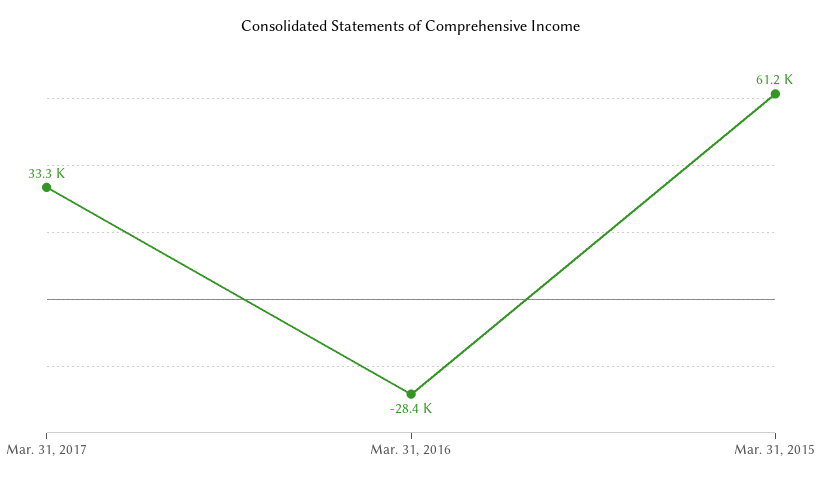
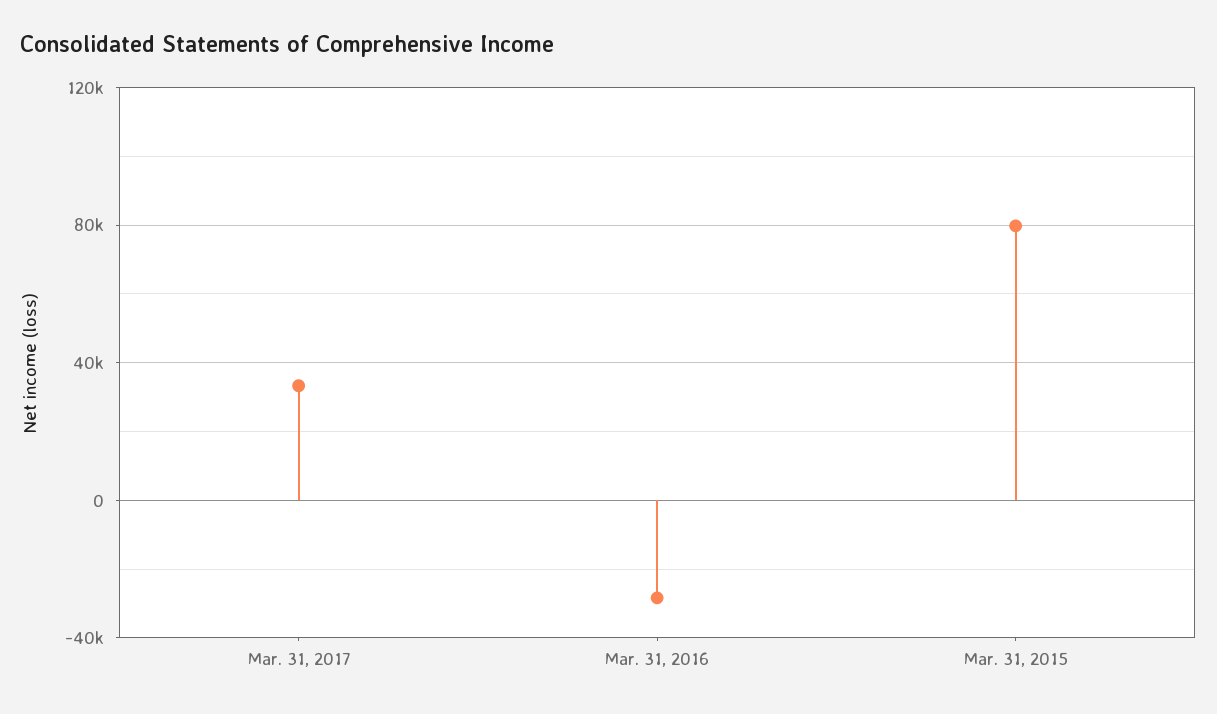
  {
    "Mar. 31, 2017": 33300,
    "Mar. 31, 2016": -28400,
-   "Mar. 31, 2015": 61200
+   "Mar. 31, 2015": 80000
  }

